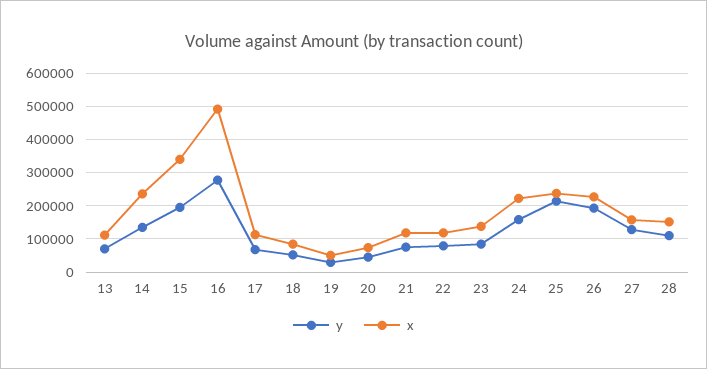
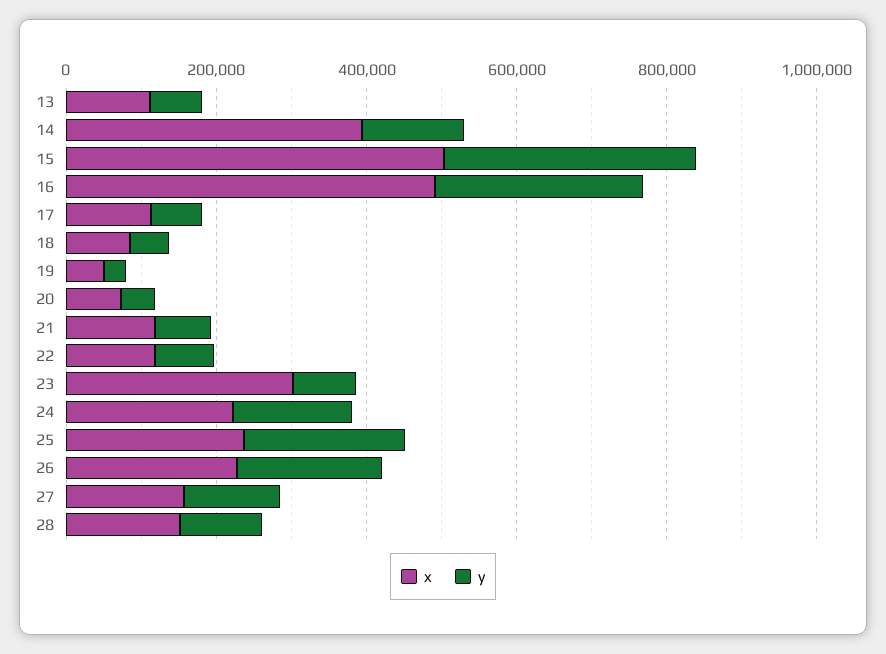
  {
    "y": {
      "13": 80000,
      "14": 140000,
-     "15": 200000,
+     "15": 350000,
      "16": 280000,
      "17": 60000,
      "18": 60000,
      "19": 20000,
      "20": 40000,
      "21": 80000,
      "22": 80000,
      "23": 80000,
      "24": 160000,
      "25": 220000,
      "26": 200000,
      "27": 120000,
      "28": 120000
    },
    "x": {
      "13": 120000,
-     "14": 240000,
+     "14": 400000,
-     "15": 340000,
+     "15": 500000,
      "16": 500000,
      "17": 120000,
      "18": 80000,
      "19": 60000,
      "20": 80000,
      "21": 120000,
      "22": 120000,
-     "23": 140000,
+     "23": 300000,
      "24": 220000,
      "25": 240000,
      "26": 220000,
      "27": 160000,
      "28": 160000
    }
  }

